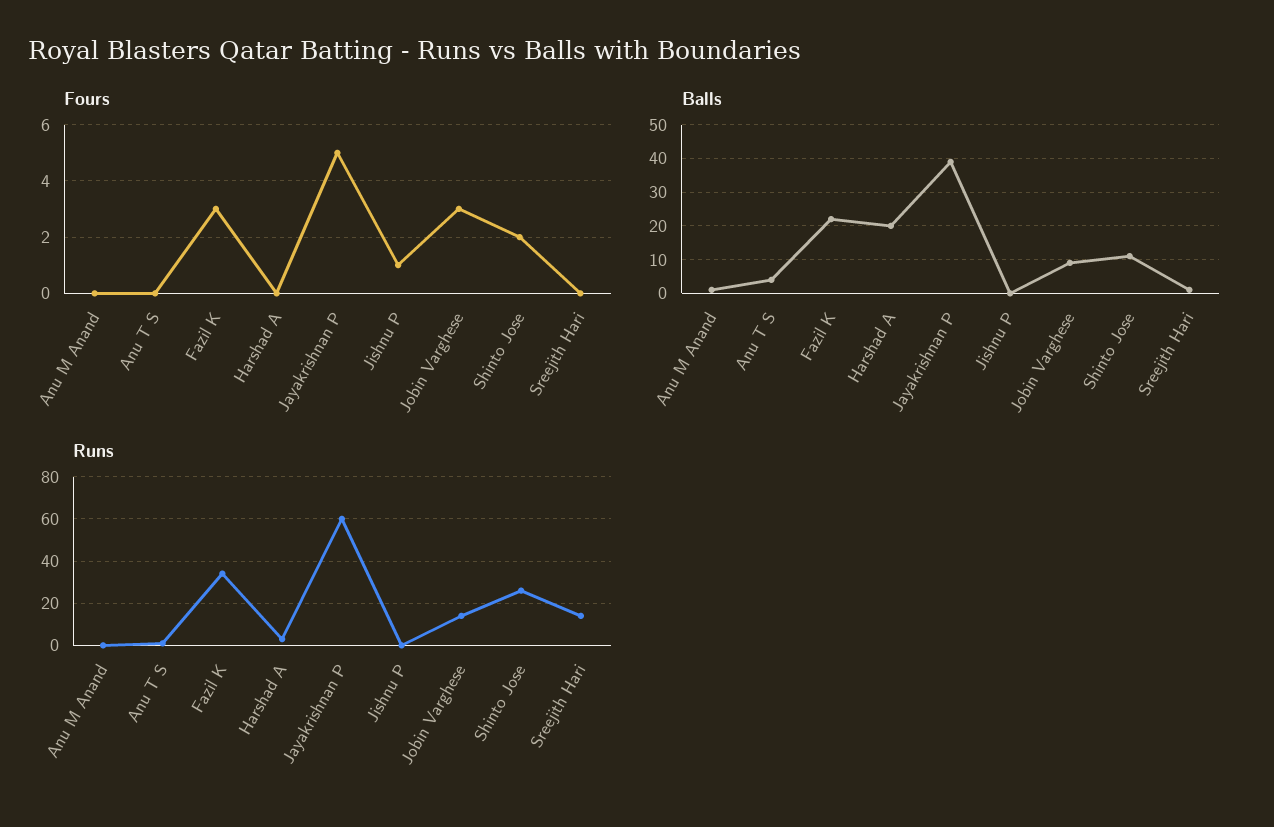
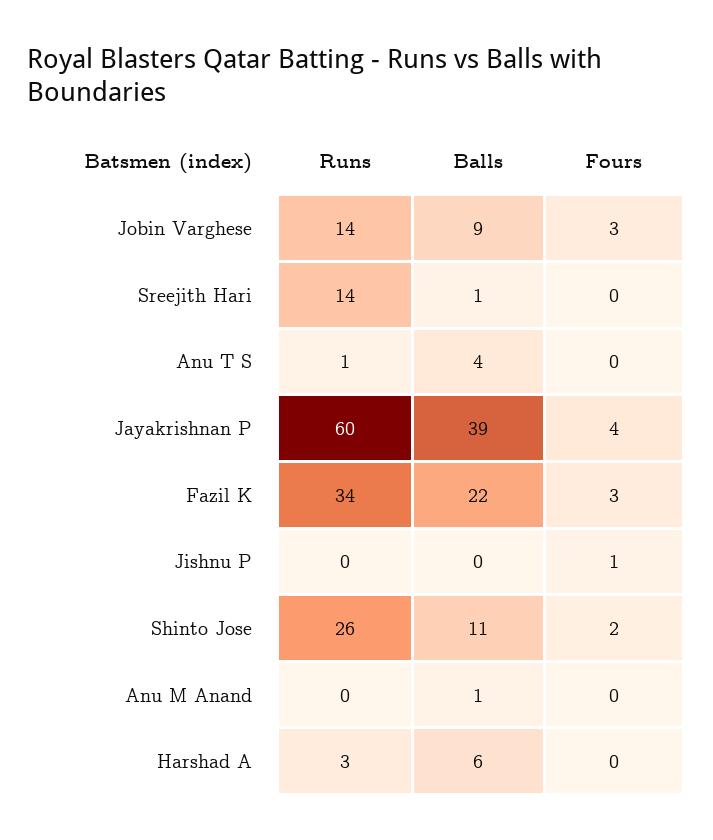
  {
    "Fours": {
      "Anu M Anand": 0,
      "Anu T S": 0,
      "Fazil K": 3,
      "Harshad A": 0,
-     "Jayakrishnan P": 5,
+     "Jayakrishnan P": 4,
      "Jishnu P": 1,
      "Jobin Varghese": 3,
      "Shinto Jose": 2,
      "Sreejith Hari": 0
    },
    "Balls": {
      "Anu M Anand": 1,
      "Anu T S": 4,
      "Fazil K": 22,
-     "Harshad A": 20,
+     "Harshad A": 6,
      "Jayakrishnan P": 39,
      "Jishnu P": 0,
      "Jobin Varghese": 9,
      "Shinto Jose": 11,
      "Sreejith Hari": 1
    },
    "Runs": {
      "Anu M Anand": 0,
      "Anu T S": 1,
      "Fazil K": 34,
      "Harshad A": 3,
      "Jayakrishnan P": 60,
      "Jishnu P": 0,
      "Jobin Varghese": 14,
      "Shinto Jose": 26,
      "Sreejith Hari": 14
    }
  }

